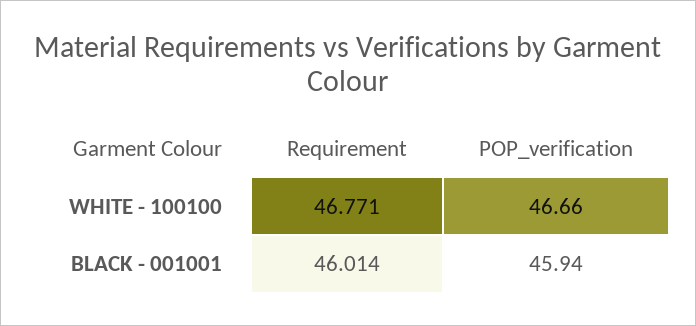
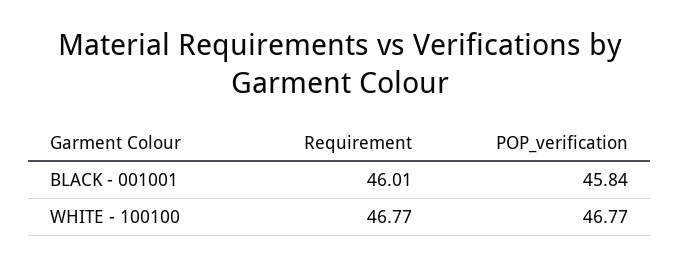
  {
    "Requirement": {
      "WHITE - 100100": 46.771,
      "BLACK - 001001": 46.014
    },
    "POP_verification": {
-     "WHITE - 100100": 46.66,
+     "WHITE - 100100": 46.77,
-     "BLACK - 001001": 45.94
+     "BLACK - 001001": 45.84
    }
  }

